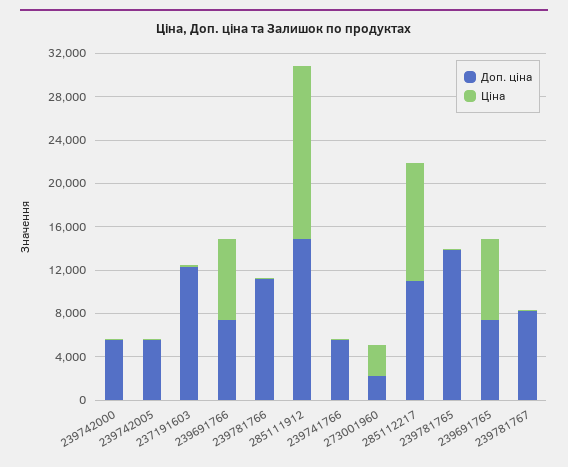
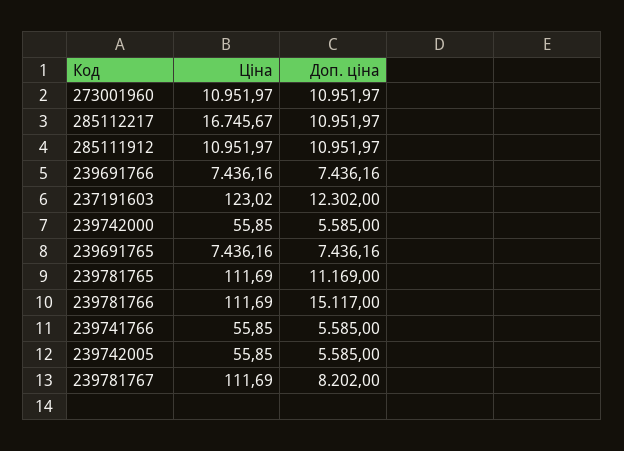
  {
    "Доп. ціна": {
      "239742000": 5585,
      "239742005": 5585,
      "237191603": 12302,
      "239691766": 7436.16,
-     "239781766": 11000,
+     "239781766": 15117,
-     "285111912": 15000,
+     "285111912": 10951.97,
      "239741766": 5585,
-     "273001960": 2000,
+     "273001960": 10951.97,
      "285112217": 10951.97,
-     "239781765": 14000,
+     "239781765": 11169,
      "239691765": 7436.16,
      "239781767": 8202
    },
    "Ціна": {
      "239742000": 55.85,
      "239742005": 55.85,
      "237191603": 123.02,
      "239691766": 7436.16,
      "239781766": 111.69,
-     "285111912": 16000,
+     "285111912": 10951.97,
      "239741766": 55.85,
-     "273001960": 3000,
+     "273001960": 10951.97,
-     "285112217": 11000,
+     "285112217": 16745.67,
      "239781765": 111.69,
      "239691765": 7436.16,
      "239781767": 111.69
    }
  }

